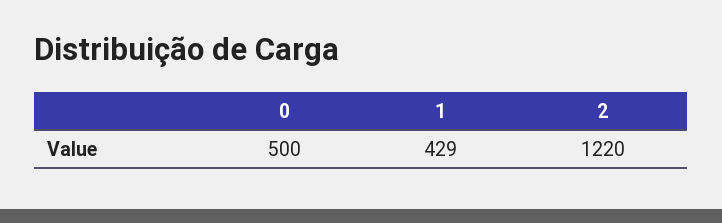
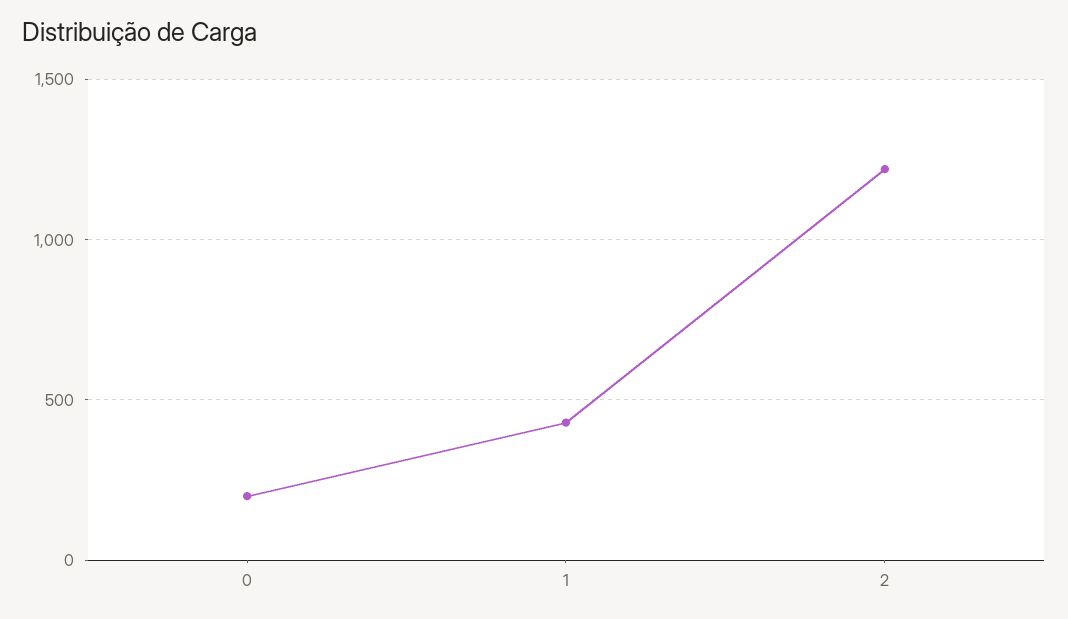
  {
-   "0": 500,
+   "0": 200,
    "1": 429,
    "2": 1220
  }

